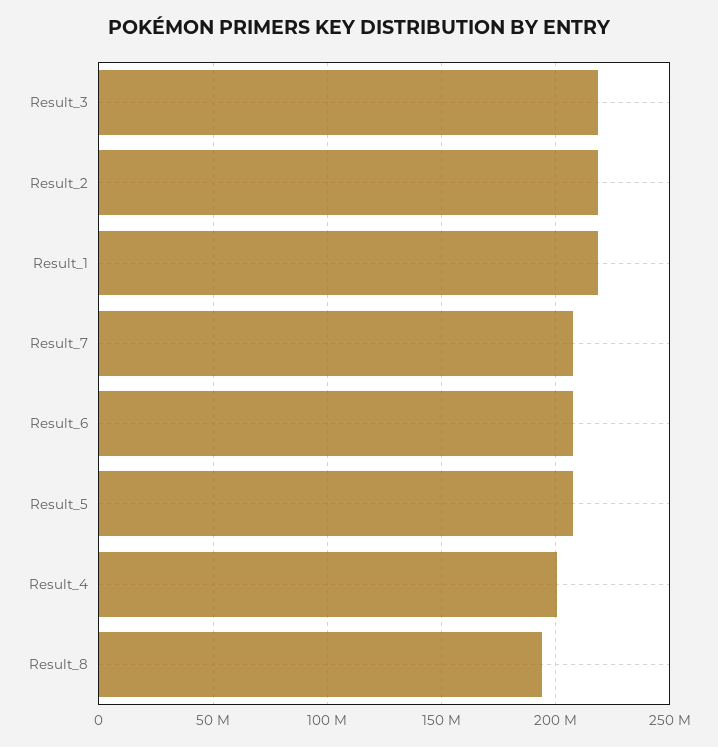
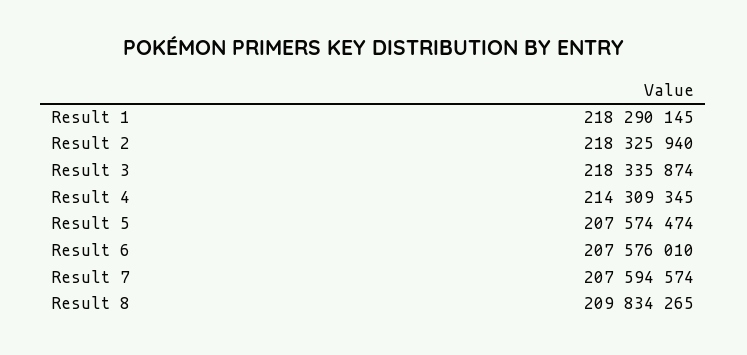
  {
    "Result_3": 218335874,
    "Result_2": 218325940,
    "Result_1": 218290145,
    "Result_7": 207594574,
    "Result_6": 207576010,
    "Result_5": 207574474,
-   "Result_4": 200000000,
+   "Result_4": 214309345,
-   "Result_8": 195000000
+   "Result_8": 209834265
  }

